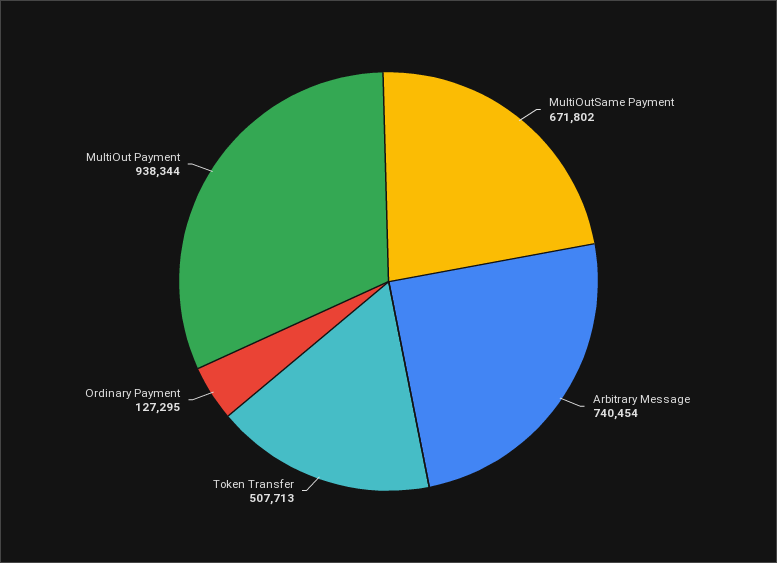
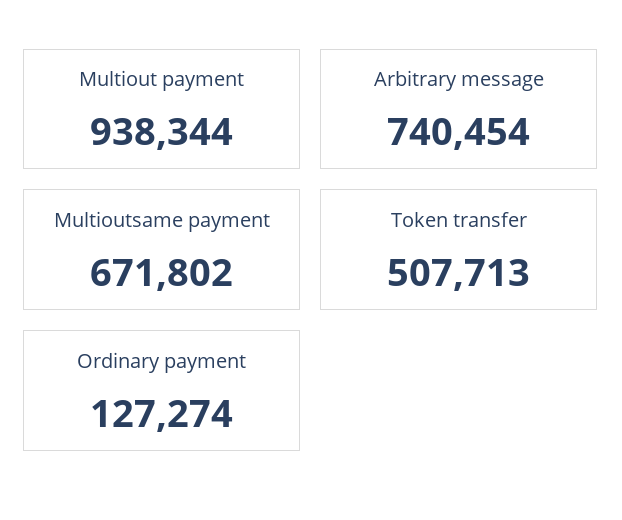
  {
    "MultiOutSame Payment": 671802,
    "Arbitrary Message": 740454,
    "Token Transfer": 507713,
-   "Ordinary Payment": 127295,
+   "Ordinary Payment": 127274,
    "MultiOut Payment": 938344
  }

